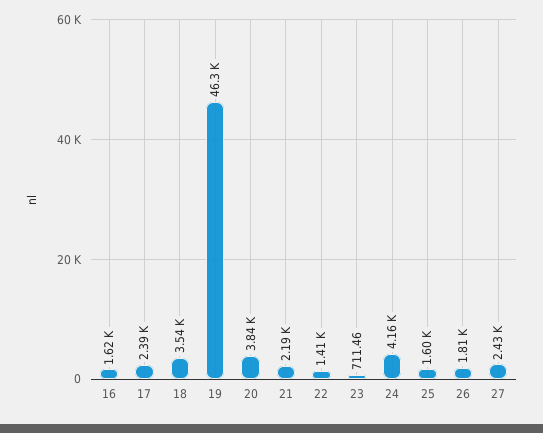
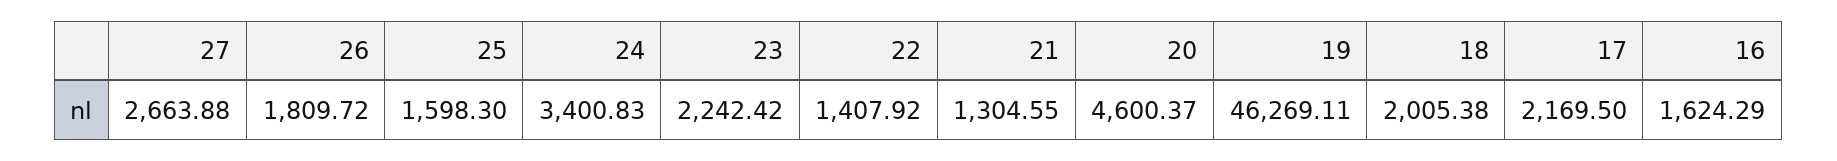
  {
    "16": 1624.29,
-   "17": 2390,
+   "17": 2169.5,
-   "18": 3540,
+   "18": 2005.38,
    "19": 46269.11,
-   "20": 3840,
+   "20": 4600.37,
-   "21": 2190,
+   "21": 1304.55,
    "22": 1407.92,
-   "23": 711.46,
+   "23": 2242.42,
-   "24": 4160,
+   "24": 3400.83,
    "25": 1598.3,
    "26": 1809.72,
-   "27": 2430
+   "27": 2663.88
  }

